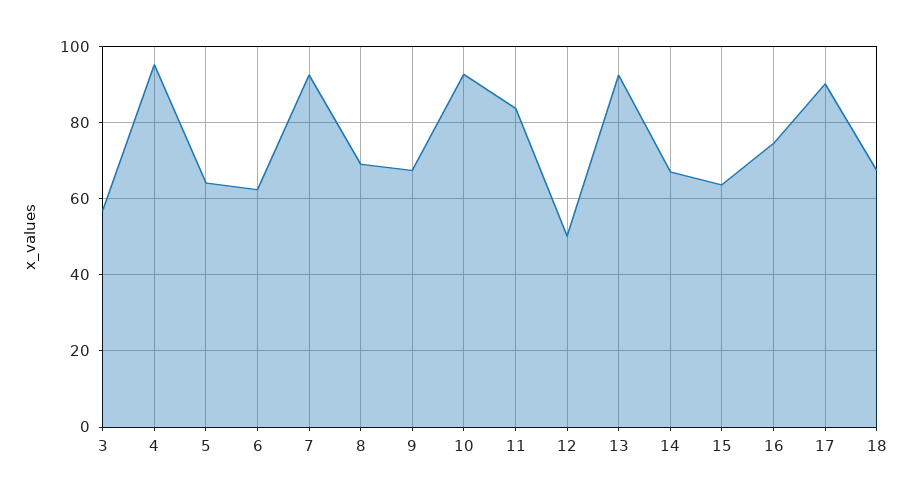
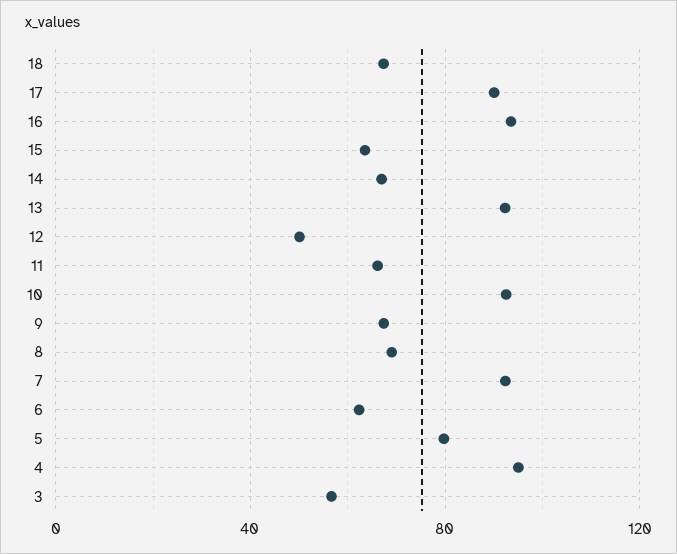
  {
    "3": 56,
    "4": 96,
-   "5": 64,
+   "5": 80,
    "6": 62,
    "7": 92,
    "8": 70,
    "9": 68,
    "10": 92,
-   "11": 84,
+   "11": 65,
    "12": 50,
    "13": 92,
    "14": 66,
    "15": 64,
-   "16": 74,
+   "16": 95,
    "17": 90,
    "18": 68
  }

